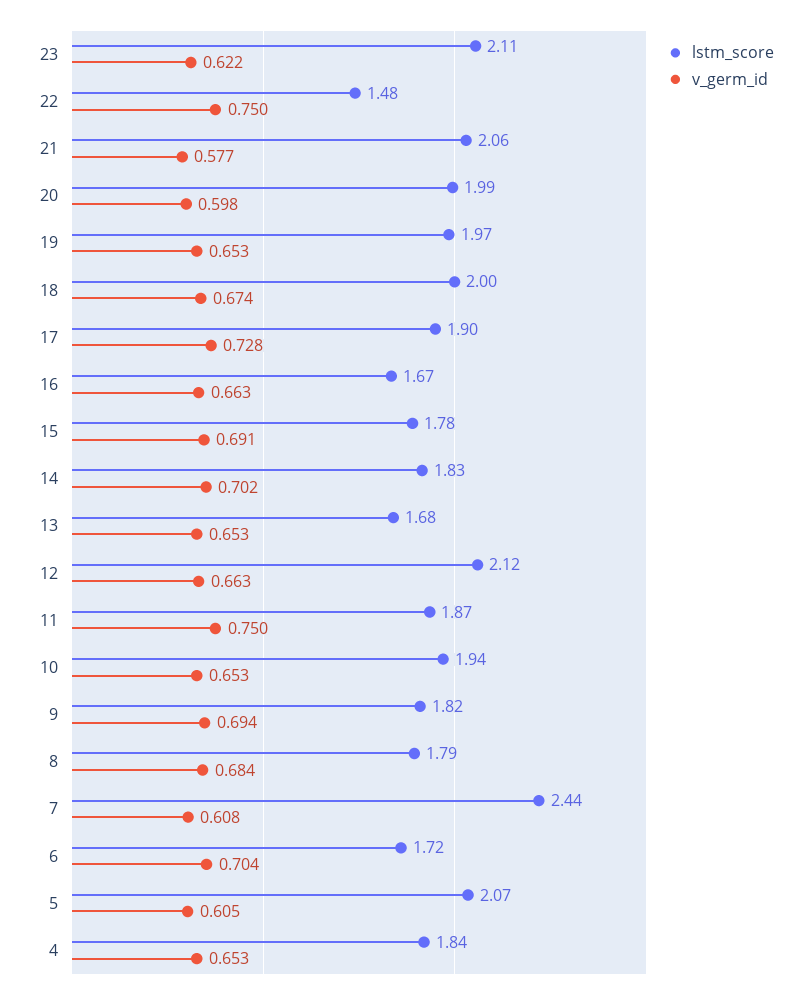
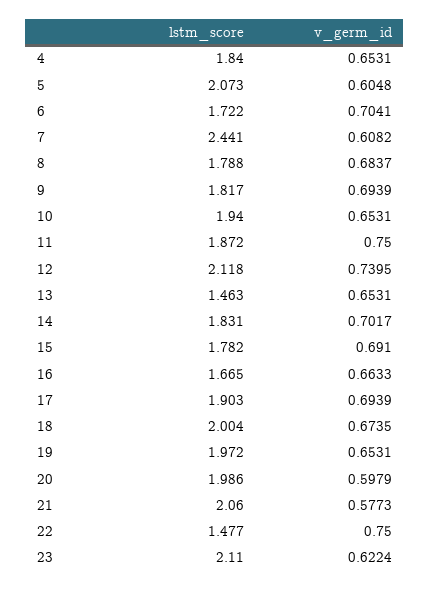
  {
    "lstm_score": {
      "23": 2.11,
      "22": 1.477,
      "21": 2.06,
      "20": 1.986,
      "19": 1.972,
      "18": 2.004,
      "17": 1.903,
      "16": 1.665,
      "15": 1.782,
      "14": 1.831,
-     "13": 1.68,
+     "13": 1.463,
      "12": 2.118,
      "11": 1.872,
      "10": 1.94,
      "9": 1.817,
      "8": 1.788,
      "7": 2.441,
      "6": 1.722,
      "5": 2.073,
      "4": 1.84
    },
    "v_germ_id": {
      "23": 0.6224,
      "22": 0.75,
      "21": 0.5773,
      "20": 0.5979,
      "19": 0.6531,
      "18": 0.6735,
-     "17": 0.728,
+     "17": 0.6939,
      "16": 0.6633,
      "15": 0.691,
      "14": 0.7017,
      "13": 0.6531,
-     "12": 0.663,
+     "12": 0.7395,
      "11": 0.75,
      "10": 0.6531,
      "9": 0.6939,
      "8": 0.6837,
      "7": 0.6082,
      "6": 0.7041,
      "5": 0.6048,
      "4": 0.6531
    }
  }

